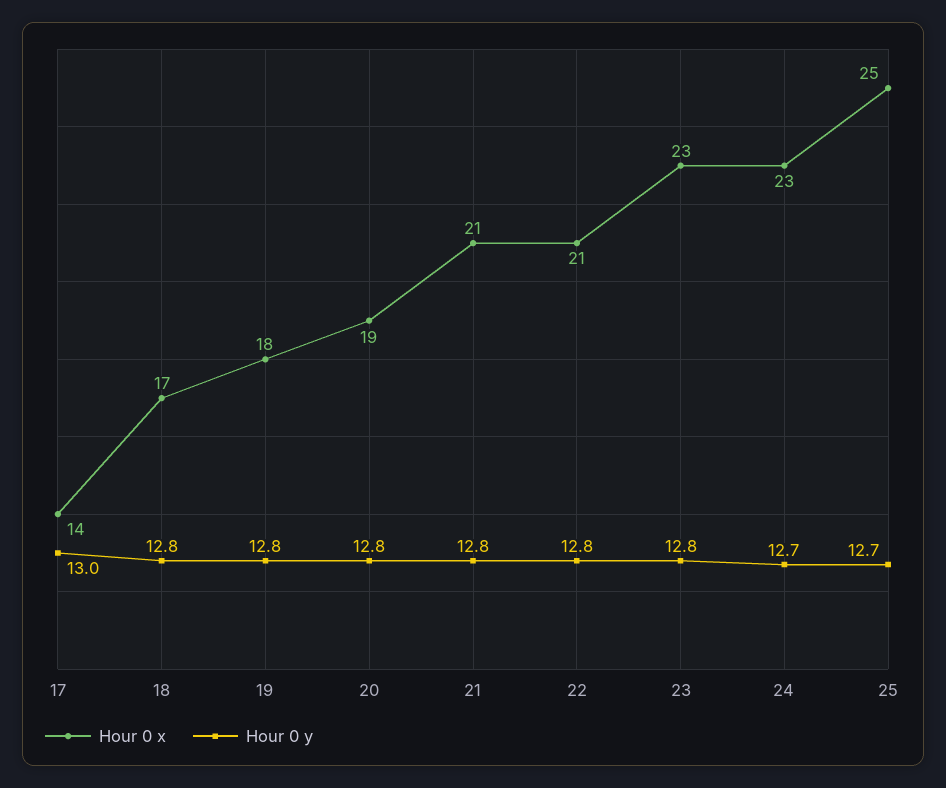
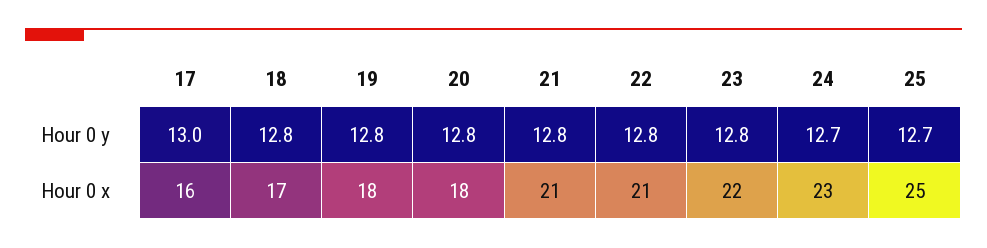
  {
    "Hour 0 x": {
-     "17": 14,
+     "17": 16,
      "18": 17,
      "19": 18,
-     "20": 19,
+     "20": 18,
      "21": 21,
      "22": 21,
-     "23": 23,
+     "23": 22,
      "24": 23,
      "25": 25
    },
    "Hour 0 y": {
      "17": 13,
      "18": 12.8,
      "19": 12.8,
      "20": 12.8,
      "21": 12.8,
      "22": 12.8,
      "23": 12.8,
      "24": 12.7,
      "25": 12.7
    }
  }

